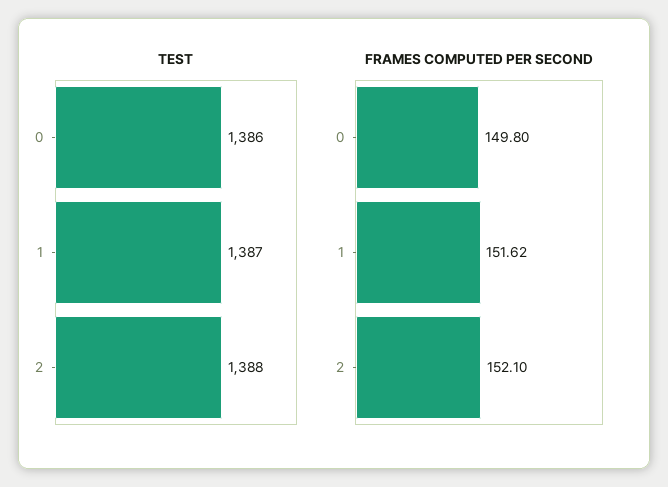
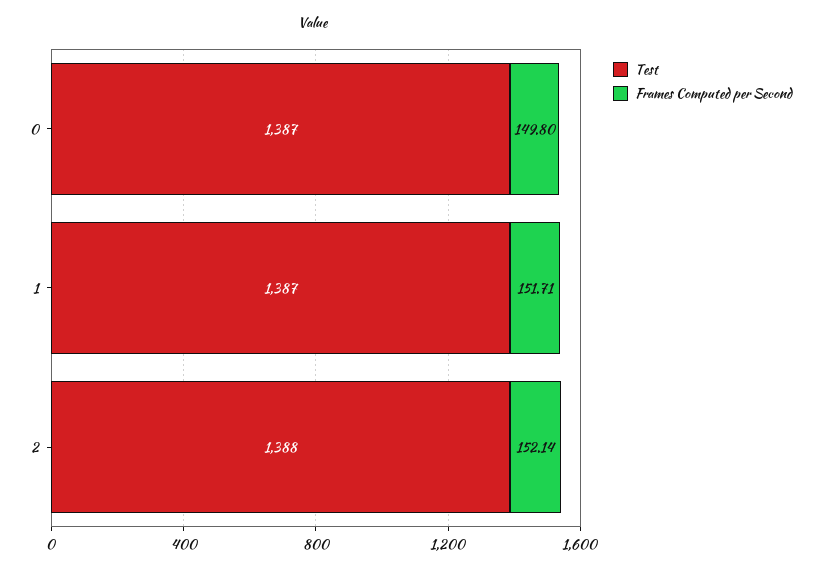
  {
    "TEST": {
-     "0": 1386,
+     "0": 1387,
      "1": 1387,
      "2": 1388
    },
    "FRAMES COMPUTED PER SECOND": {
      "0": 149.8,
-     "1": 151.62,
+     "1": 151.71,
-     "2": 152.1
+     "2": 152.14
    }
  }

